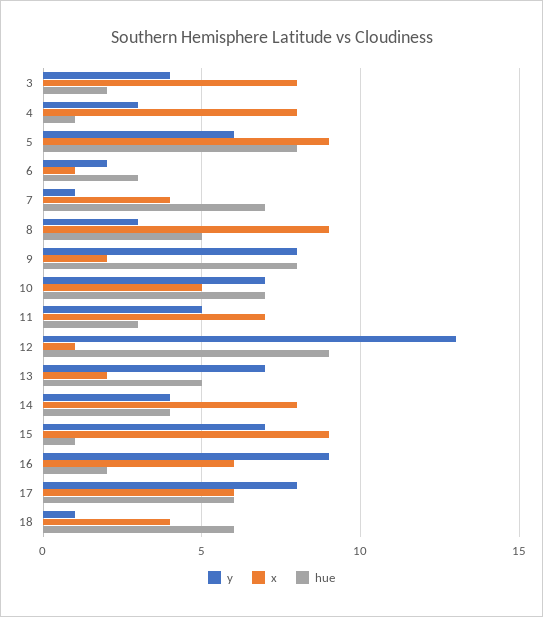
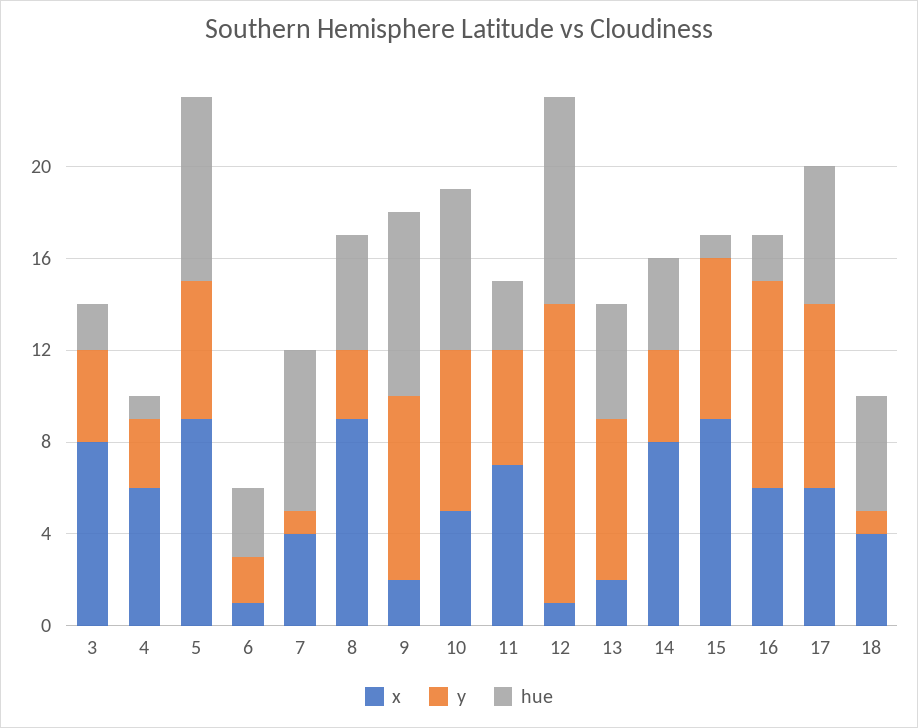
  {
    "y": {
      "3": 4,
      "4": 3,
      "5": 6,
      "6": 2,
      "7": 1,
      "8": 3,
      "9": 8,
      "10": 7,
      "11": 5,
      "12": 13,
      "13": 7,
      "14": 4,
      "15": 7,
      "16": 9,
      "17": 8,
      "18": 1
    },
    "x": {
      "3": 8,
-     "4": 8,
+     "4": 6,
      "5": 9,
      "6": 1,
      "7": 4,
      "8": 9,
      "9": 2,
      "10": 5,
      "11": 7,
      "12": 1,
      "13": 2,
      "14": 8,
      "15": 9,
      "16": 6,
      "17": 6,
      "18": 4
    },
    "hue": {
      "3": 2,
      "4": 1,
      "5": 8,
      "6": 3,
      "7": 7,
      "8": 5,
      "9": 8,
      "10": 7,
      "11": 3,
      "12": 9,
      "13": 5,
      "14": 4,
      "15": 1,
      "16": 2,
      "17": 6,
-     "18": 6
+     "18": 5
    }
  }

